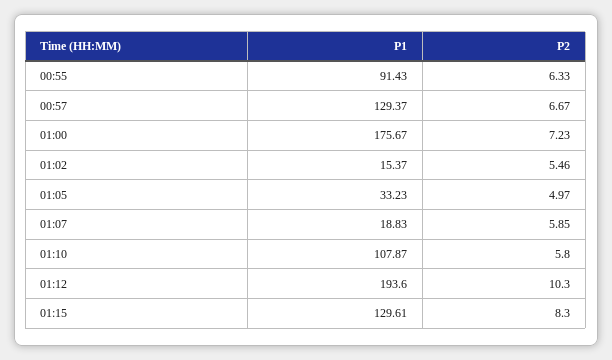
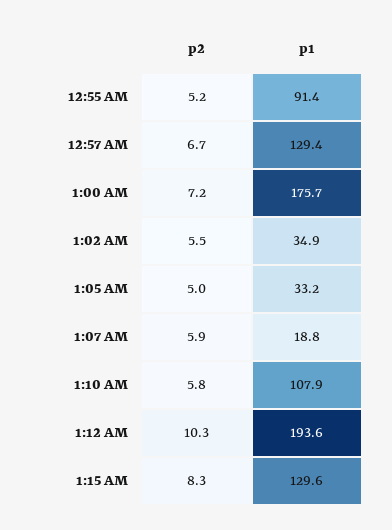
  {
    "P1": {
      "00:55": 91.43,
      "00:57": 129.37,
      "01:00": 175.67,
-     "01:02": 15.37,
+     "01:02": 34.9,
      "01:05": 33.23,
      "01:07": 18.83,
      "01:10": 107.87,
      "01:12": 193.6,
      "01:15": 129.61
    },
    "P2": {
-     "00:55": 6.33,
+     "00:55": 5.2,
      "00:57": 6.67,
      "01:00": 7.23,
      "01:02": 5.46,
      "01:05": 4.97,
      "01:07": 5.85,
      "01:10": 5.8,
      "01:12": 10.3,
      "01:15": 8.3
    }
  }

